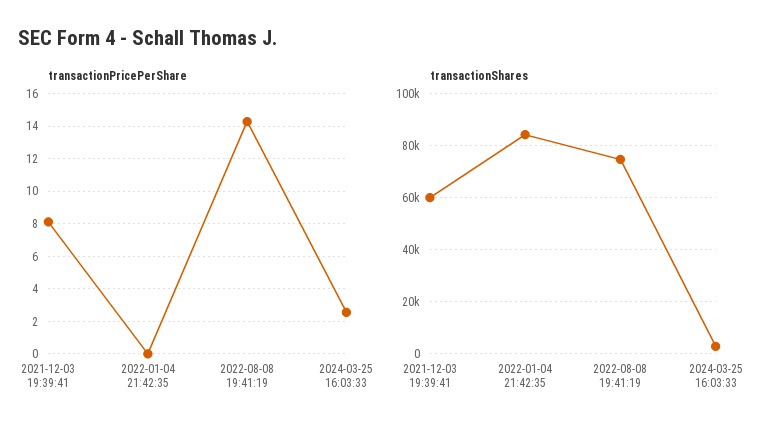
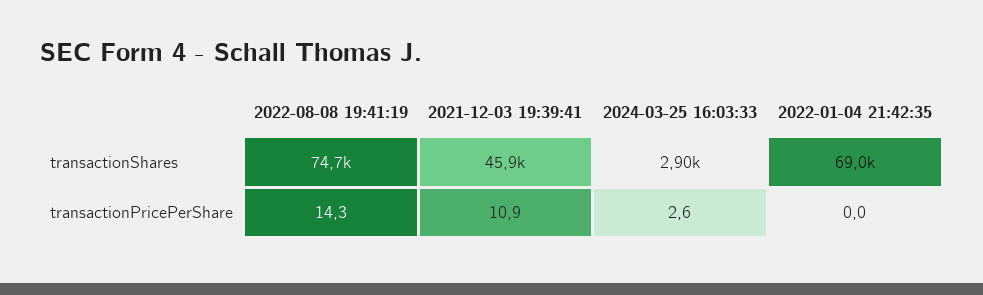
  {
    "transactionPricePerShare": {
-     "2021-12-03 19:39:41": 8,
+     "2021-12-03 19:39:41": 10.9,
      "2022-01-04 21:42:35": 0,
      "2022-08-08 19:41:19": 14.3,
      "2024-03-25 16:03:33": 2.6
    },
    "transactionShares": {
-     "2021-12-03 19:39:41": 60000,
+     "2021-12-03 19:39:41": 45900,
-     "2022-01-04 21:42:35": 85000,
+     "2022-01-04 21:42:35": 69000,
      "2022-08-08 19:41:19": 74700,
      "2024-03-25 16:03:33": 2900
    }
  }

